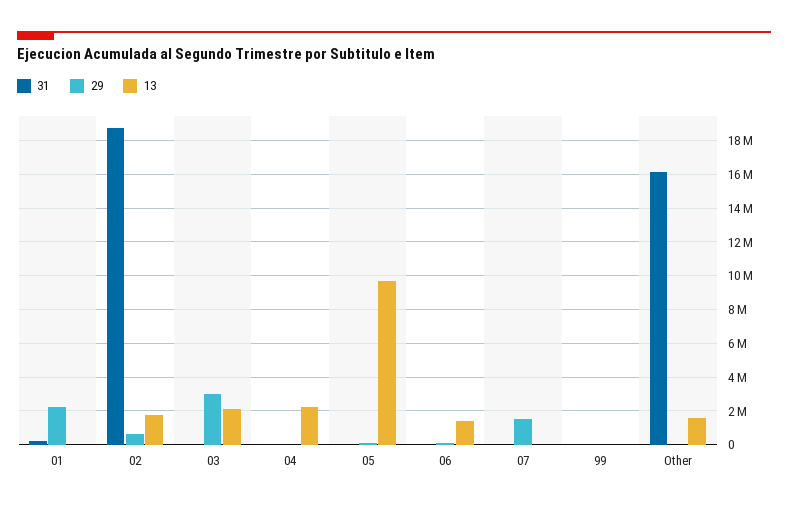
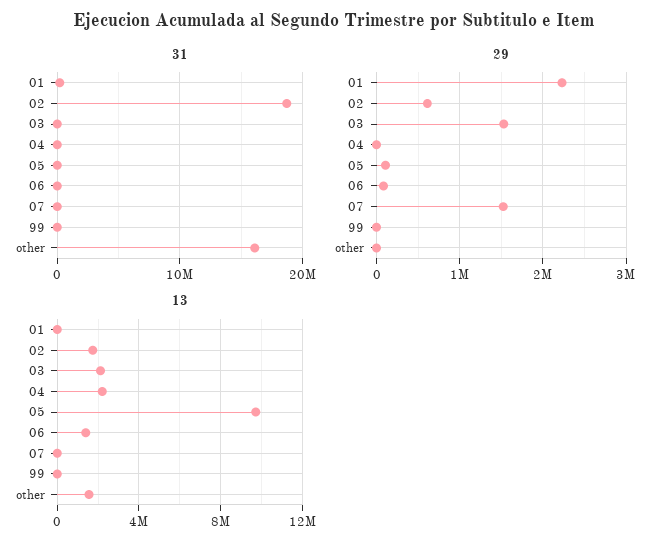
  {
    "31": {
      "01": 0,
      "02": 18500000,
      "03": 0,
      "04": 0,
      "05": 0,
      "06": 0,
      "07": 0,
      "99": 0,
      "Other": 16000000
    },
    "29": {
      "01": 2200000,
      "02": 600000,
-     "03": 3000000,
+     "03": 1500000,
      "04": 0,
      "05": 100000,
      "06": 100000,
      "07": 1500000,
      "99": 0,
      "Other": 0
    },
    "13": {
      "01": 0,
      "02": 1500000,
      "03": 2000000,
      "04": 2000000,
      "05": 9500000,
      "06": 1500000,
      "07": 0,
      "99": 0,
      "Other": 1500000
    }
  }

